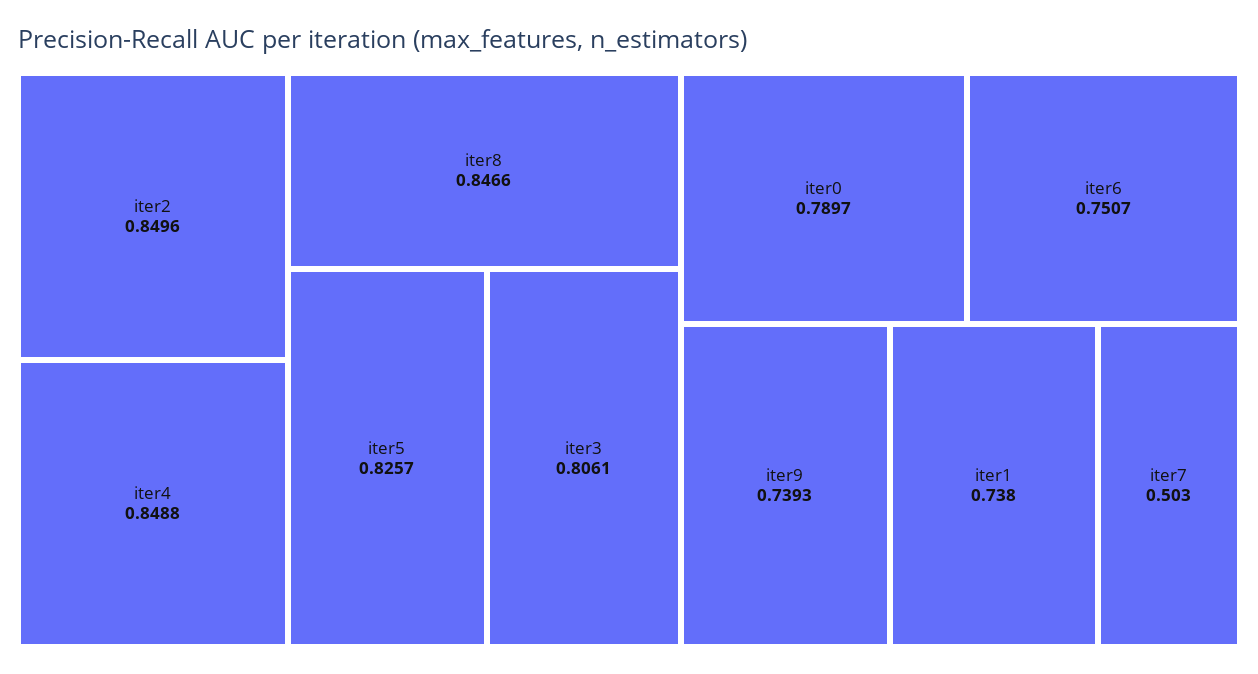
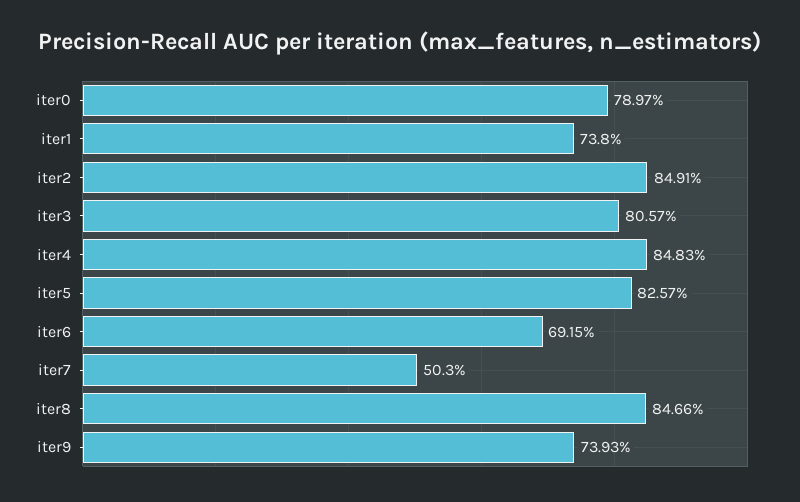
  {
-   "iter2": 0.8496,
+   "iter2": 0.8491,
-   "iter4": 0.8488,
+   "iter4": 0.8483,
    "iter8": 0.8466,
    "iter5": 0.8257,
-   "iter3": 0.8061,
+   "iter3": 0.8057,
    "iter0": 0.7897,
-   "iter6": 0.7507,
+   "iter6": 0.6915,
    "iter9": 0.7393,
    "iter1": 0.738,
    "iter7": 0.503
  }

